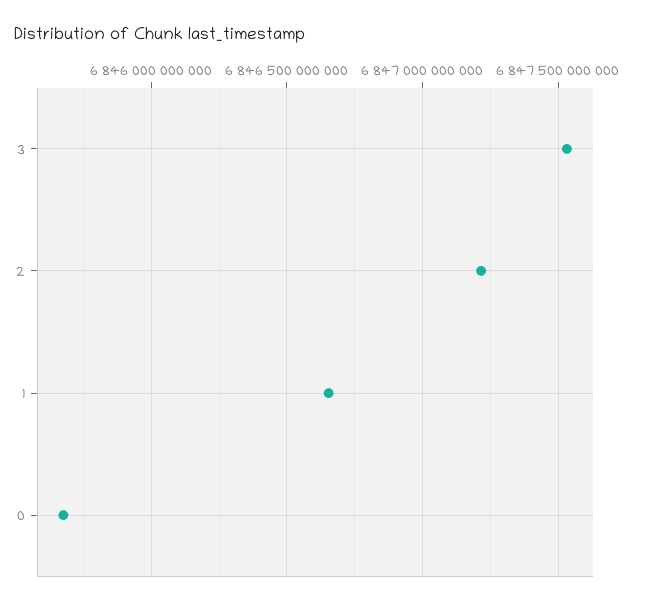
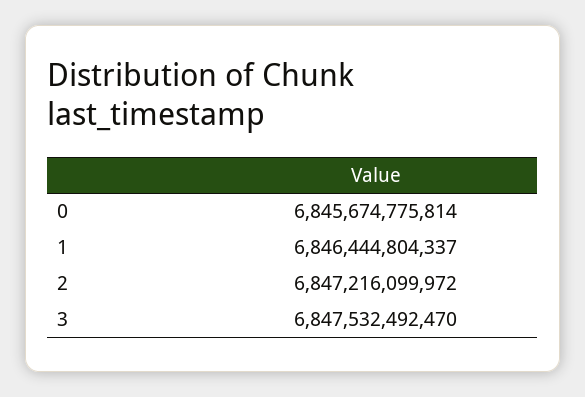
  {
    "3": 6847532492470,
    "2": 6847216099972,
-   "1": 6846650000000,
+   "1": 6846444804337,
    "0": 6845674775814
  }

